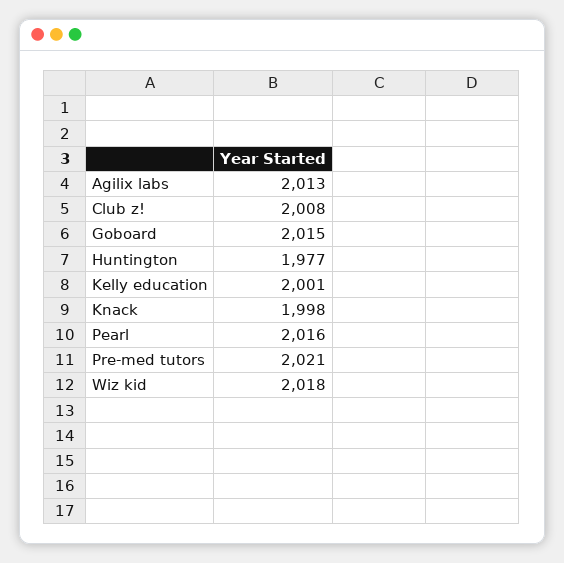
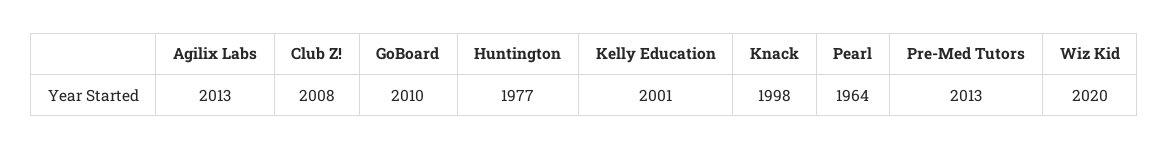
  {
    "Agilix labs": 2013,
    "Club z!": 2008,
-   "Goboard": 2015,
+   "Goboard": 2010,
    "Huntington": 1977,
    "Kelly education": 2001,
    "Knack": 1998,
-   "Pearl": 2016,
+   "Pearl": 1964,
-   "Pre-med tutors": 2021,
+   "Pre-med tutors": 2013,
-   "Wiz kid": 2018
+   "Wiz kid": 2020
  }

